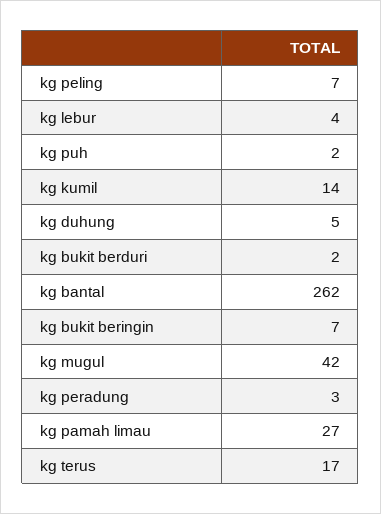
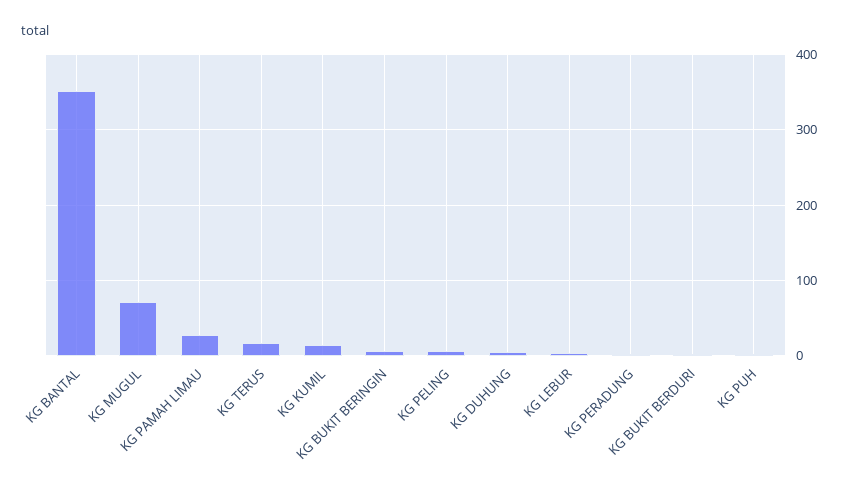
  {
    "kg peling": 7,
    "kg lebur": 4,
    "kg puh": 2,
    "kg kumil": 14,
    "kg duhung": 5,
    "kg bukit berduri": 2,
-   "kg bantal": 262,
+   "kg bantal": 350,
    "kg bukit beringin": 7,
-   "kg mugul": 42,
+   "kg mugul": 70,
    "kg peradung": 3,
    "kg pamah limau": 27,
    "kg terus": 17
  }

